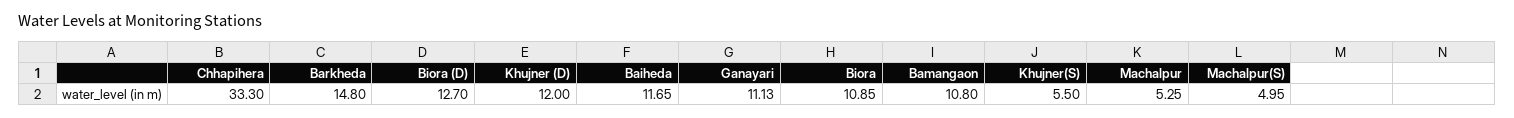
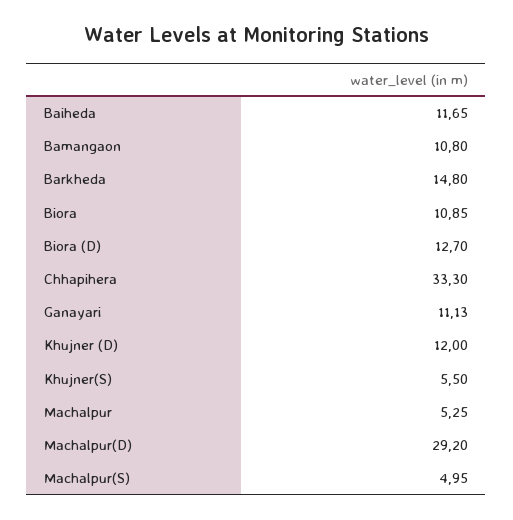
  {
    "Chhapihera": 33.3,
    "Barkheda": 14.8,
    "Biora (D)": 12.7,
    "Khujner (D)": 12,
    "Baiheda": 11.65,
    "Ganayari": 11.13,
    "Biora": 10.85,
    "Bamangaon": 10.8,
    "Khujner(S)": 5.5,
    "Machalpur": 5.25,
-   "Machalpur(S)": 4.95
+   "Machalpur(S)": 4.95,
+   "Machalpur(D)": 29.2
  }

